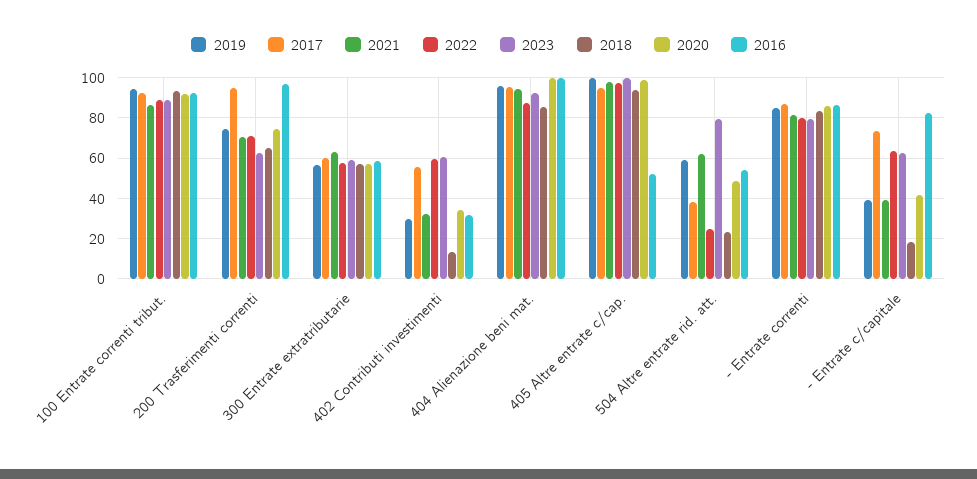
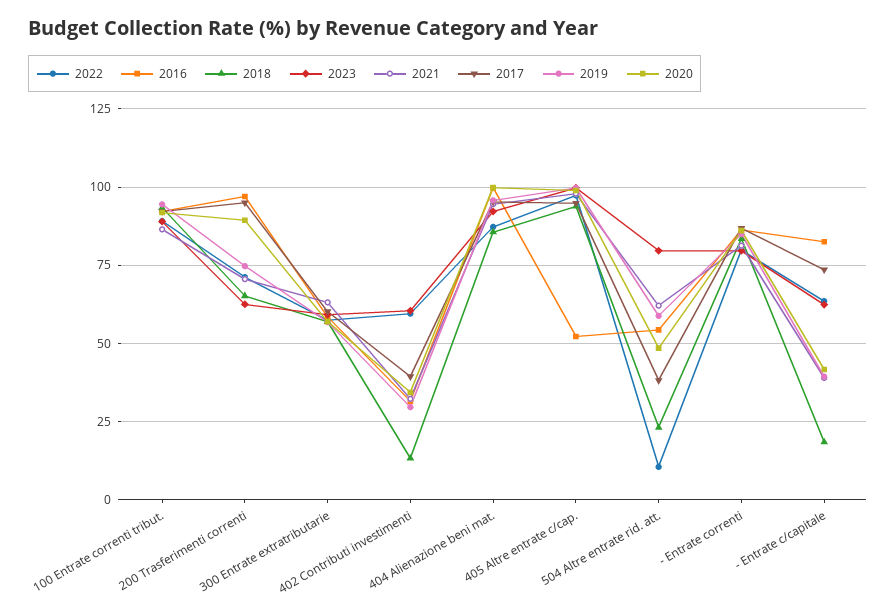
  {
    "2019": {
      "100 Entrate correnti tribut.": 95,
      "200 Trasferimenti correnti": 75,
      "300 Entrate extratributarie": 57.5,
      "402 Contributi investimenti": 30,
      "404 Alienazione beni mat.": 95,
      "405 Altre entrate c/cap.": 100,
      "504 Altre entrate rid. att.": 60,
      "- Entrate correnti": 85,
      "- Entrate c/capitale": 40
    },
    "2017": {
      "100 Entrate correnti tribut.": 92.5,
      "200 Trasferimenti correnti": 95,
      "300 Entrate extratributarie": 60,
-     "402 Contributi investimenti": 55,
+     "402 Contributi investimenti": 40,
      "404 Alienazione beni mat.": 95,
      "405 Altre entrate c/cap.": 95,
      "504 Altre entrate rid. att.": 37.5,
      "- Entrate correnti": 87.5,
      "- Entrate c/capitale": 72.5
    },
    "2021": {
      "100 Entrate correnti tribut.": 87.5,
      "200 Trasferimenti correnti": 70,
      "300 Entrate extratributarie": 62.5,
      "402 Contributi investimenti": 32.5,
      "404 Alienazione beni mat.": 95,
      "405 Altre entrate c/cap.": 97.5,
      "504 Altre entrate rid. att.": 62.5,
      "- Entrate correnti": 82.5,
      "- Entrate c/capitale": 40
    },
    "2022": {
      "100 Entrate correnti tribut.": 90,
      "200 Trasferimenti correnti": 70,
      "300 Entrate extratributarie": 57.5,
      "402 Contributi investimenti": 60,
      "404 Alienazione beni mat.": 87.5,
      "405 Altre entrate c/cap.": 97.5,
-     "504 Altre entrate rid. att.": 25,
+     "504 Altre entrate rid. att.": 10,
      "- Entrate correnti": 80,
      "- Entrate c/capitale": 62.5
    },
    "2023": {
      "100 Entrate correnti tribut.": 90,
      "200 Trasferimenti correnti": 62.5,
      "300 Entrate extratributarie": 60,
      "402 Contributi investimenti": 60,
      "404 Alienazione beni mat.": 92.5,
      "405 Altre entrate c/cap.": 100,
      "504 Altre entrate rid. att.": 80,
      "- Entrate correnti": 80,
      "- Entrate c/capitale": 62.5
    },
    "2018": {
      "100 Entrate correnti tribut.": 92.5,
      "200 Trasferimenti correnti": 65,
      "300 Entrate extratributarie": 57.5,
      "402 Contributi investimenti": 12.5,
      "404 Alienazione beni mat.": 85,
      "405 Altre entrate c/cap.": 95,
      "504 Altre entrate rid. att.": 22.5,
      "- Entrate correnti": 82.5,
      "- Entrate c/capitale": 17.5
    },
    "2020": {
      "100 Entrate correnti tribut.": 92.5,
-     "200 Trasferimenti correnti": 75,
+     "200 Trasferimenti correnti": 90,
      "300 Entrate extratributarie": 57.5,
      "402 Contributi investimenti": 35,
      "404 Alienazione beni mat.": 100,
      "405 Altre entrate c/cap.": 100,
      "504 Altre entrate rid. att.": 47.5,
      "- Entrate correnti": 85,
      "- Entrate c/capitale": 42.5
    },
    "2016": {
      "100 Entrate correnti tribut.": 92.5,
      "200 Trasferimenti correnti": 97.5,
      "300 Entrate extratributarie": 57.5,
      "402 Contributi investimenti": 32.5,
      "404 Alienazione beni mat.": 100,
      "405 Altre entrate c/cap.": 52.5,
      "504 Altre entrate rid. att.": 55,
      "- Entrate correnti": 87.5,
      "- Entrate c/capitale": 82.5
    }
  }

